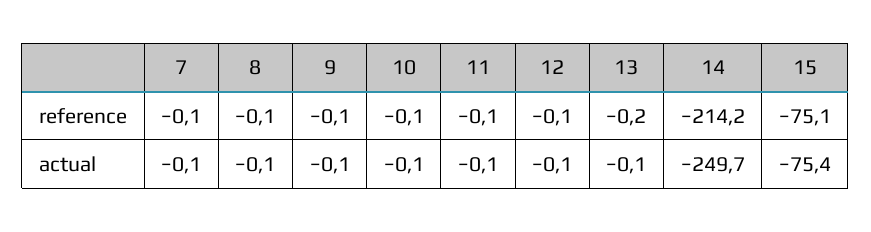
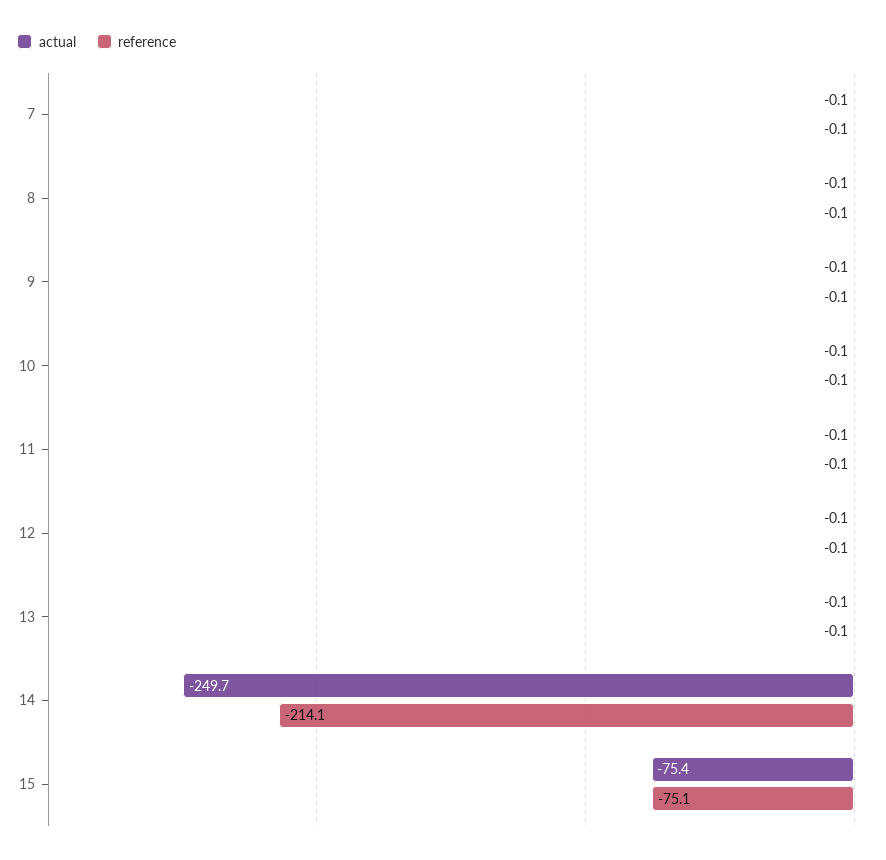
  {
    "reference": {
      "7": -0.1,
      "8": -0.1,
      "9": -0.1,
      "10": -0.1,
      "11": -0.1,
      "12": -0.1,
-     "13": -0.2,
+     "13": -0.1,
-     "14": -214.2,
+     "14": -214.1,
      "15": -75.1
    },
    "actual": {
      "7": -0.1,
      "8": -0.1,
      "9": -0.1,
      "10": -0.1,
      "11": -0.1,
      "12": -0.1,
      "13": -0.1,
      "14": -249.7,
      "15": -75.4
    }
  }

